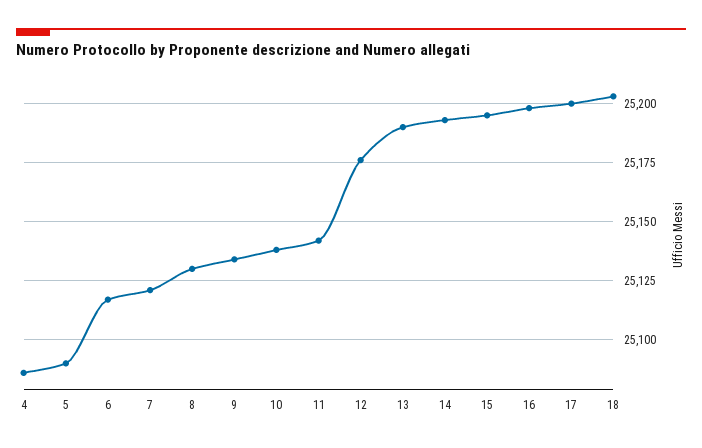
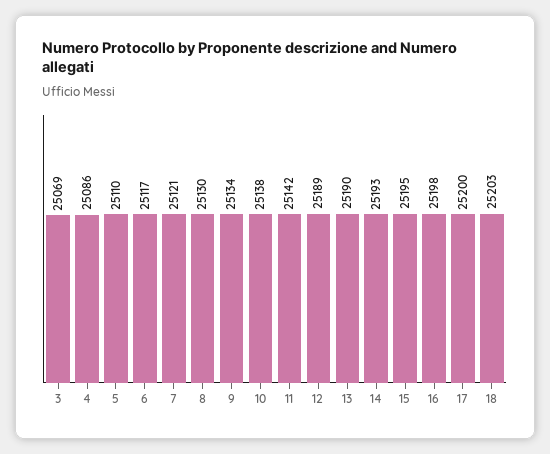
  {
    "4": 25086,
-   "5": 25090,
+   "5": 25110,
    "6": 25117,
    "7": 25121,
    "8": 25130,
    "9": 25134,
    "10": 25138,
    "11": 25142,
-   "12": 25175,
+   "12": 25189,
    "13": 25190,
    "14": 25193,
    "15": 25195,
    "16": 25198,
    "17": 25200,
-   "18": 25203
+   "18": 25203,
+   "3": 25069
  }

